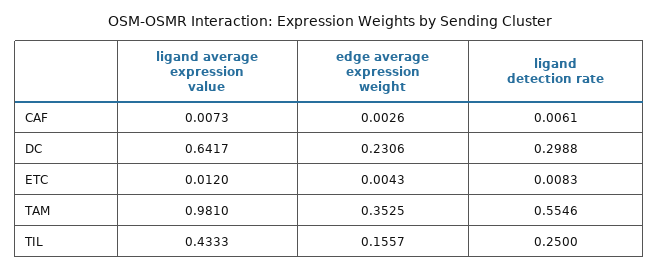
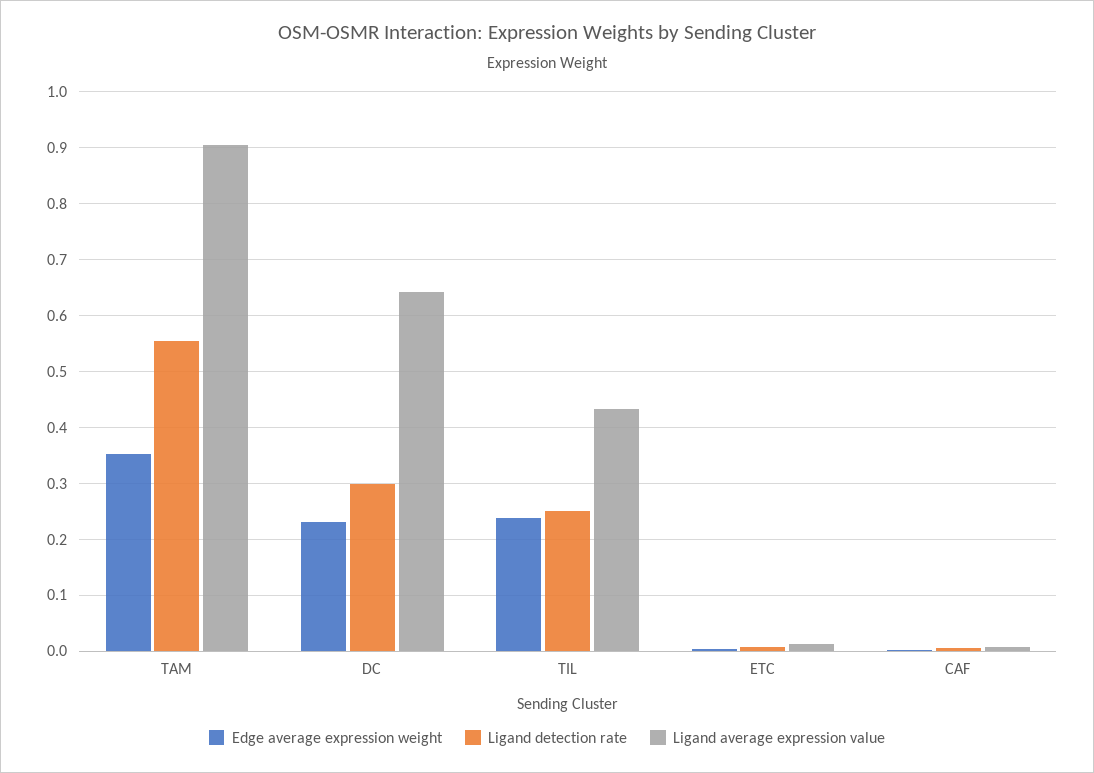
  {
    "ligand average expression value": {
      "CAF": 0.0073,
      "DC": 0.6417,
      "ETC": 0.012,
-     "TAM": 0.981,
+     "TAM": 0.9,
      "TIL": 0.4333
    },
    "edge average expression weight": {
      "CAF": 0.0026,
      "DC": 0.2306,
      "ETC": 0.0043,
      "TAM": 0.3525,
-     "TIL": 0.1557
+     "TIL": 0.24
    },
    "ligand detection rate": {
      "CAF": 0.0061,
      "DC": 0.2988,
      "ETC": 0.0083,
      "TAM": 0.5546,
      "TIL": 0.25
    }
  }

